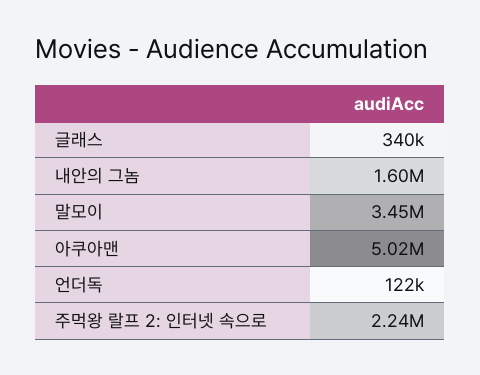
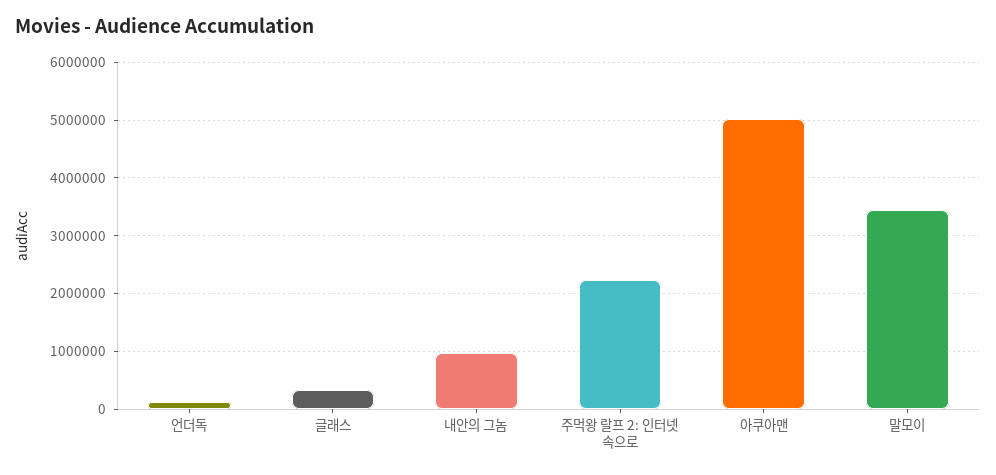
  {
    "글래스": 340000,
-   "내안의 그놈": 1600000,
+   "내안의 그놈": 1000000,
    "말모이": 3450000,
    "아쿠아맨": 5020000,
    "언더독": 122000,
    "주먹왕 랄프 2: 인터넷 속으로": 2240000
  }

